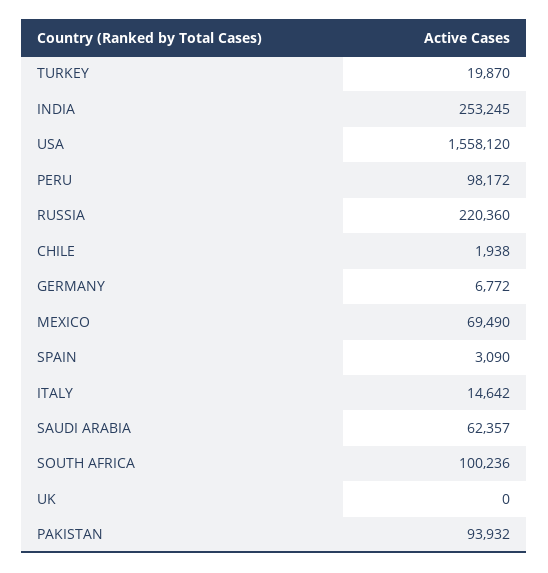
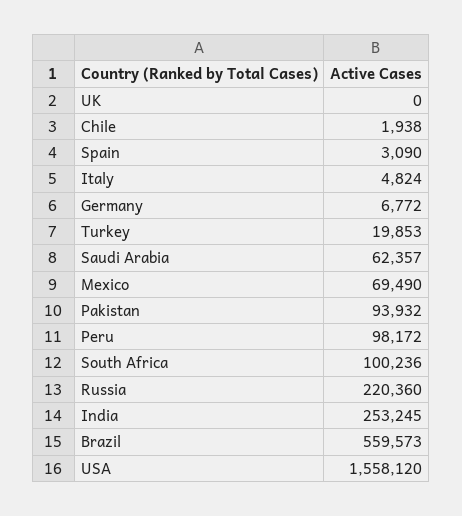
  {
-   "TURKEY": 19870,
+   "TURKEY": 19853,
    "INDIA": 253245,
    "USA": 1558120,
    "PERU": 98172,
    "RUSSIA": 220360,
    "CHILE": 1938,
    "GERMANY": 6772,
    "MEXICO": 69490,
    "SPAIN": 3090,
-   "ITALY": 14642,
+   "ITALY": 4824,
    "SAUDI ARABIA": 62357,
    "SOUTH AFRICA": 100236,
    "UK": 0,
-   "PAKISTAN": 93932
+   "PAKISTAN": 93932,
+   "Brazil": 559573
  }

